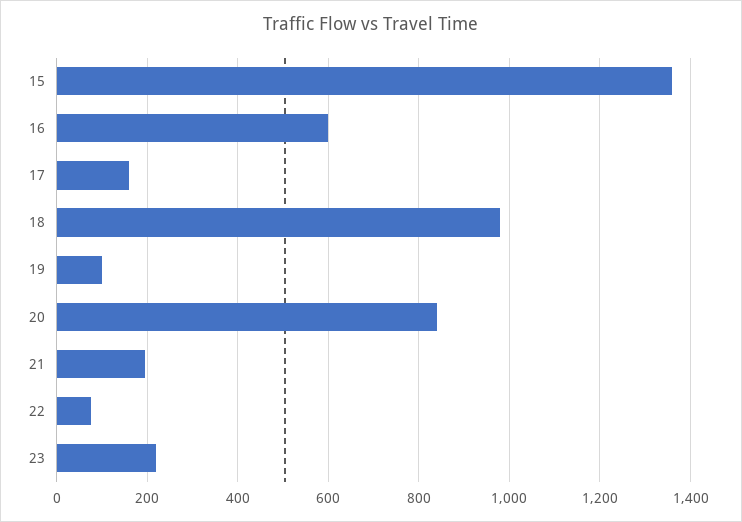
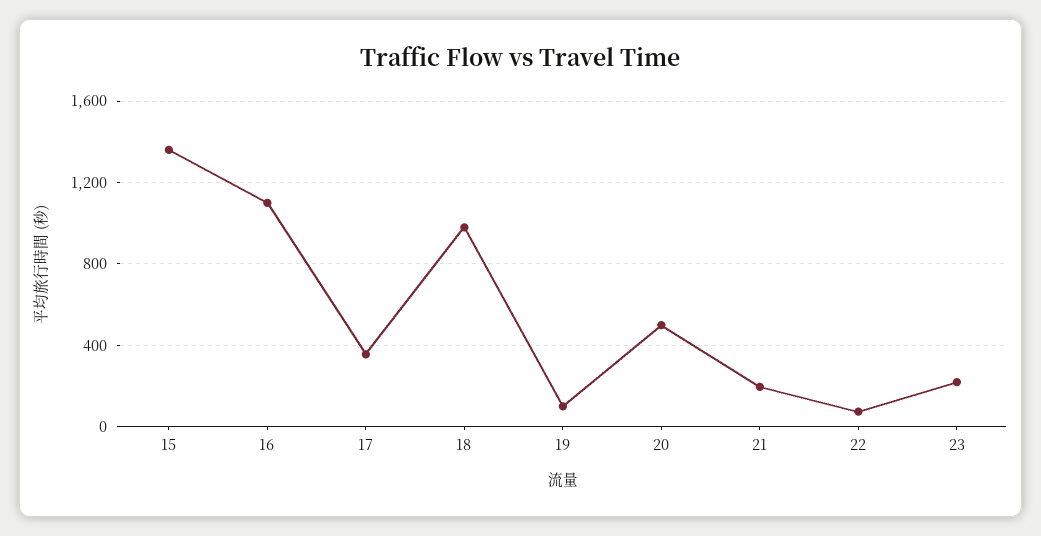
  {
    "15": 1360,
-   "16": 600,
+   "16": 1100,
-   "17": 160,
+   "17": 350,
    "18": 980,
    "19": 100,
-   "20": 840,
+   "20": 500,
    "21": 200,
    "22": 80,
    "23": 220
  }

